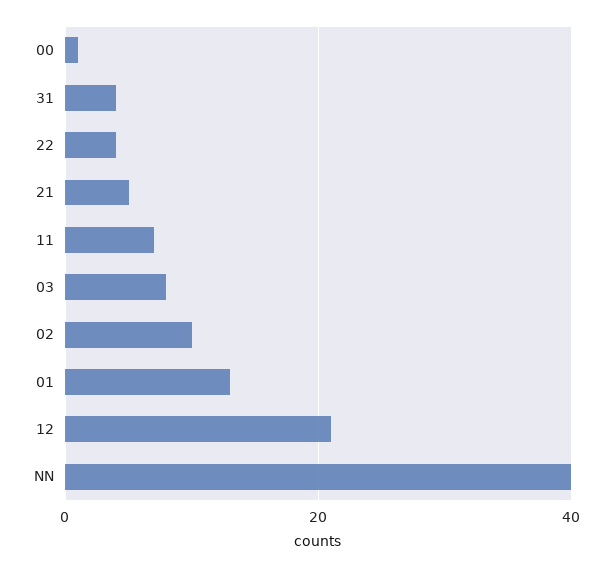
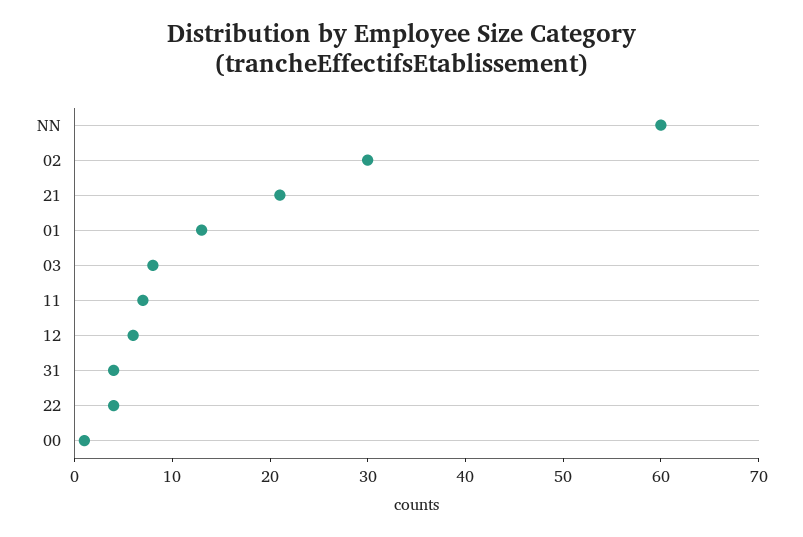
  {
    "00": 1,
    "31": 4,
    "22": 4,
-   "21": 5,
+   "21": 21,
    "11": 7,
    "03": 8,
-   "02": 10,
+   "02": 30,
    "01": 13,
-   "12": 20,
+   "12": 6,
-   "NN": 40
+   "NN": 60
  }

